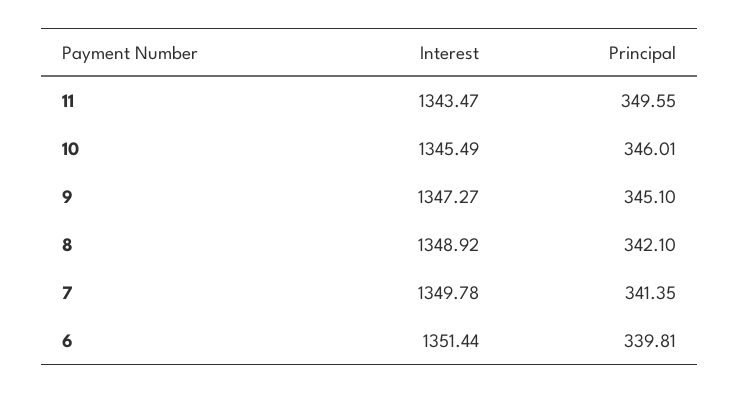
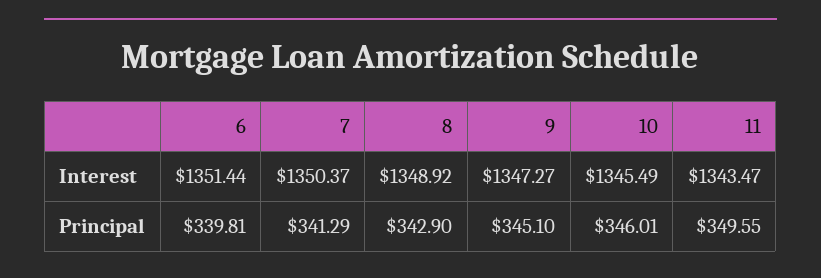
  {
    "Interest": {
      "11": 1343.47,
      "10": 1345.49,
      "9": 1347.27,
      "8": 1348.92,
-     "7": 1349.78,
+     "7": 1350.37,
      "6": 1351.44
    },
    "Principal": {
      "11": 349.55,
      "10": 346.01,
      "9": 345.1,
-     "8": 342.1,
+     "8": 342.9,
-     "7": 341.35,
+     "7": 341.29,
      "6": 339.81
    }
  }

